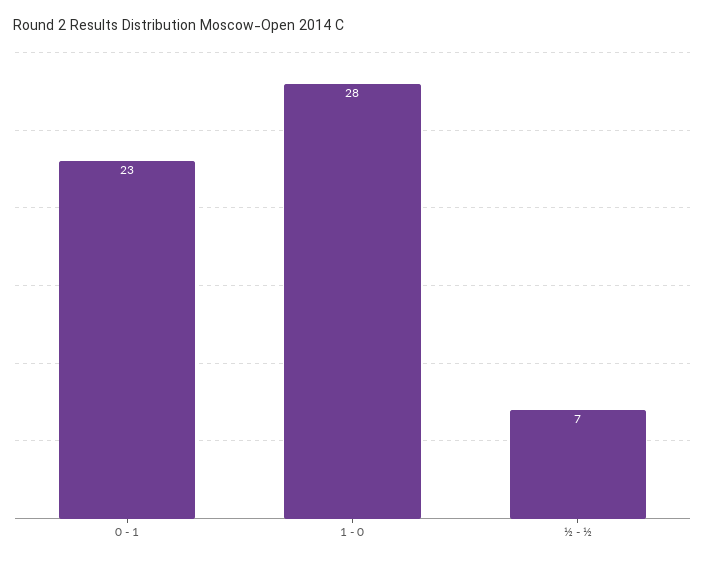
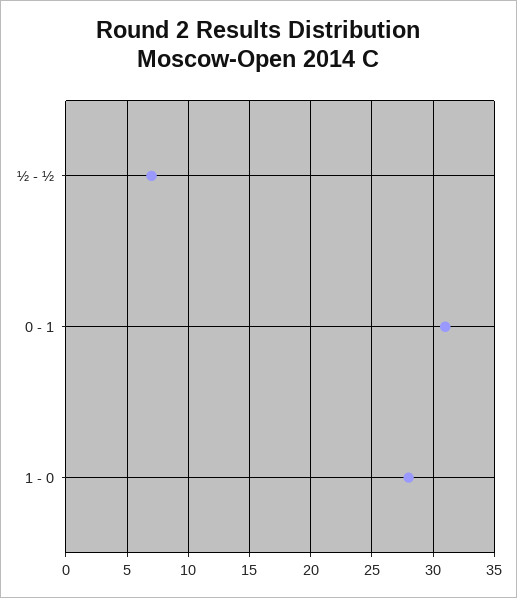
  {
-   "0 - 1": 23,
+   "0 - 1": 31,
    "1 - 0": 28,
    "½ - ½": 7
  }

